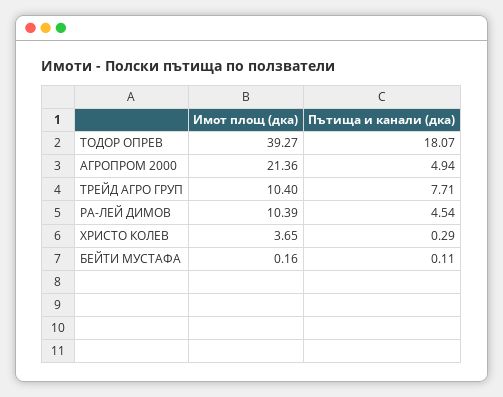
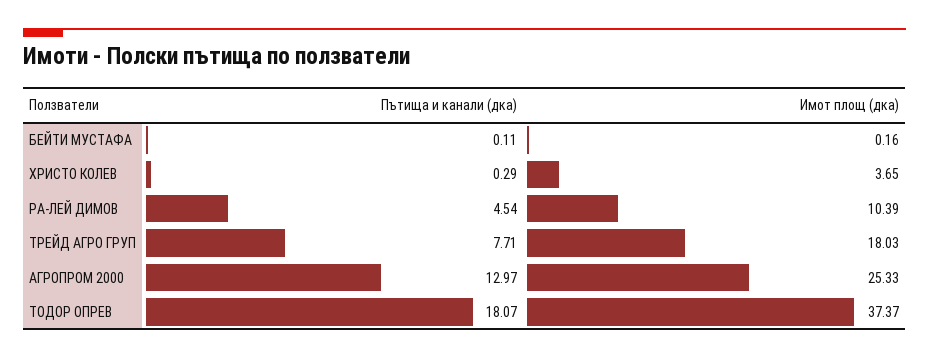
  {
    "Имот площ (дка)": {
-     "ТОДОР ОПРЕВ": 39.27,
+     "ТОДОР ОПРЕВ": 37.37,
-     "АГРОПРОМ 2000": 21.36,
+     "АГРОПРОМ 2000": 25.33,
-     "ТРЕЙД АГРО ГРУП": 10.4,
+     "ТРЕЙД АГРО ГРУП": 18.03,
      "РА-ЛЕЙ ДИМОВ": 10.39,
      "ХРИСТО КОЛЕВ": 3.65,
      "БЕЙТИ МУСТАФА": 0.16
    },
    "Пътища и канали (дка)": {
      "ТОДОР ОПРЕВ": 18.07,
-     "АГРОПРОМ 2000": 4.94,
+     "АГРОПРОМ 2000": 12.97,
      "ТРЕЙД АГРО ГРУП": 7.71,
      "РА-ЛЕЙ ДИМОВ": 4.54,
      "ХРИСТО КОЛЕВ": 0.29,
      "БЕЙТИ МУСТАФА": 0.11
    }
  }

